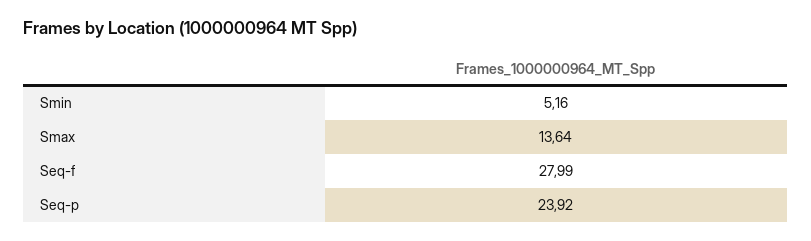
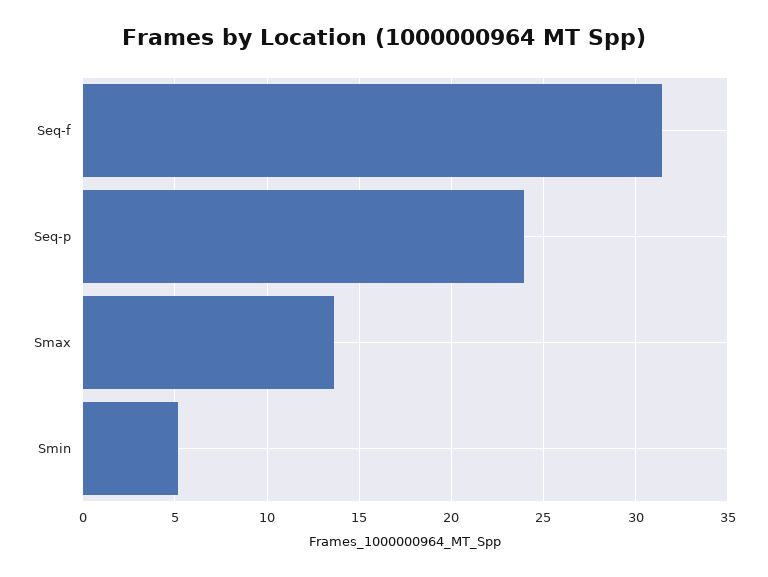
  {
    "Smin": 5.16,
    "Smax": 13.64,
-   "Seq-f": 27.99,
+   "Seq-f": 31.5,
    "Seq-p": 23.92
  }

